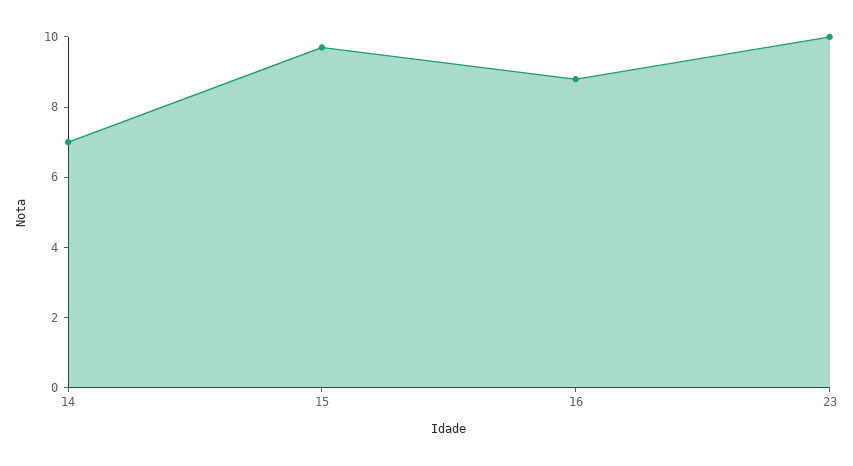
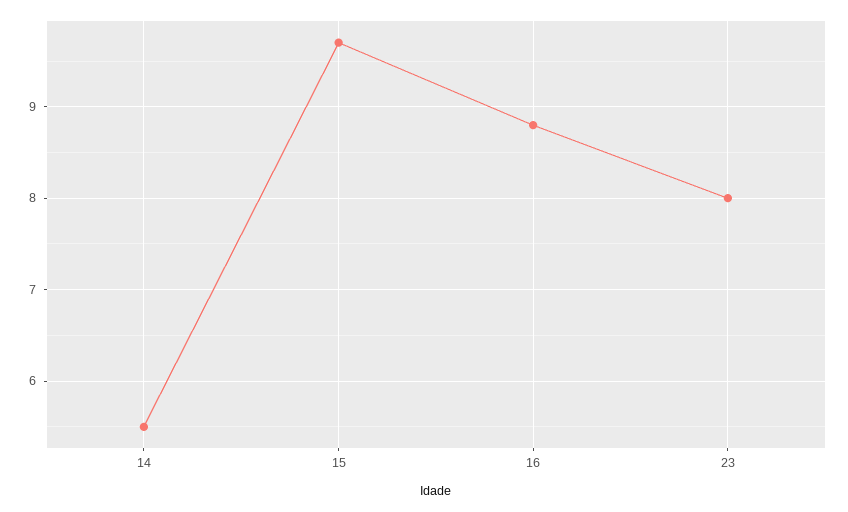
  {
-   "14": 7,
+   "14": 5.5,
    "15": 9.7,
    "16": 8.8,
-   "23": 10
+   "23": 8
  }

